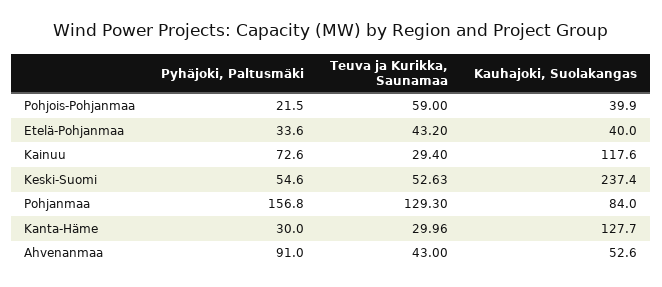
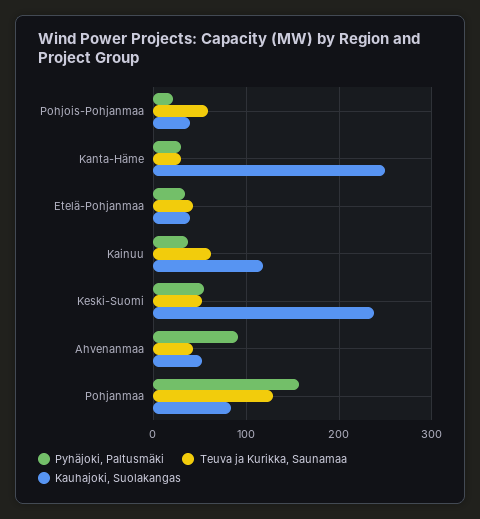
  {
    "Pyhäjoki, Paltusmäki": {
      "Pohjois-Pohjanmaa": 21.5,
      "Etelä-Pohjanmaa": 33.6,
-     "Kainuu": 72.6,
+     "Kainuu": 40,
      "Keski-Suomi": 54.6,
      "Pohjanmaa": 156.8,
      "Kanta-Häme": 30,
      "Ahvenanmaa": 91
    },
    "Teuva ja Kurikka, Saunamaa": {
      "Pohjois-Pohjanmaa": 59,
      "Etelä-Pohjanmaa": 43.2,
-     "Kainuu": 29.4,
+     "Kainuu": 60,
      "Keski-Suomi": 52.63,
      "Pohjanmaa": 129.3,
      "Kanta-Häme": 29.96,
      "Ahvenanmaa": 43
    },
    "Kauhajoki, Suolakangas": {
      "Pohjois-Pohjanmaa": 39.9,
      "Etelä-Pohjanmaa": 40,
      "Kainuu": 117.6,
      "Keski-Suomi": 237.4,
      "Pohjanmaa": 84,
-     "Kanta-Häme": 127.7,
+     "Kanta-Häme": 250,
      "Ahvenanmaa": 52.6
    }
  }

